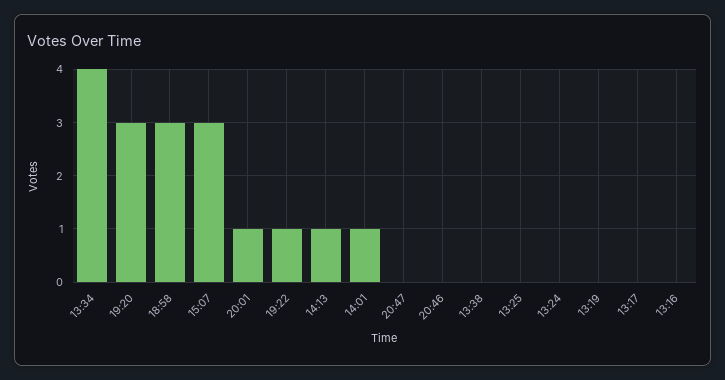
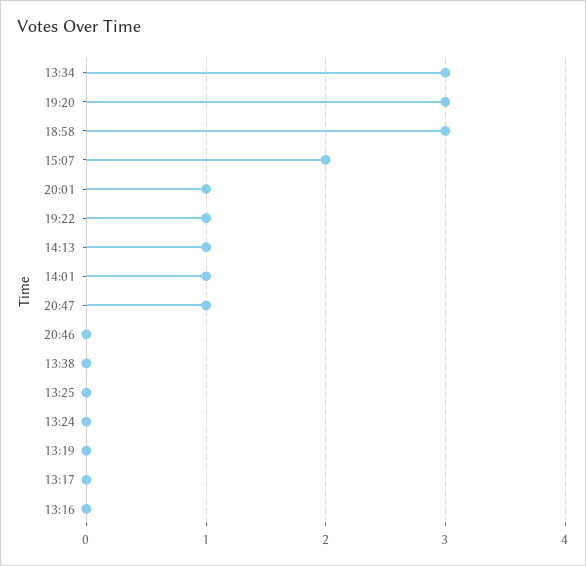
  {
-   "13:34": 4,
+   "13:34": 3,
    "19:20": 3,
    "18:58": 3,
-   "15:07": 3,
+   "15:07": 2,
    "20:01": 1,
    "19:22": 1,
    "14:13": 1,
    "14:01": 1,
-   "20:47": 0,
+   "20:47": 1,
    "20:46": 0,
    "13:38": 0,
    "13:25": 0,
    "13:24": 0,
    "13:19": 0,
    "13:17": 0,
    "13:16": 0
  }

